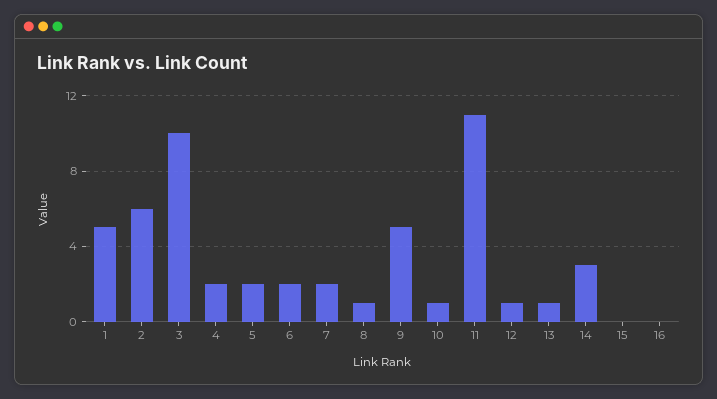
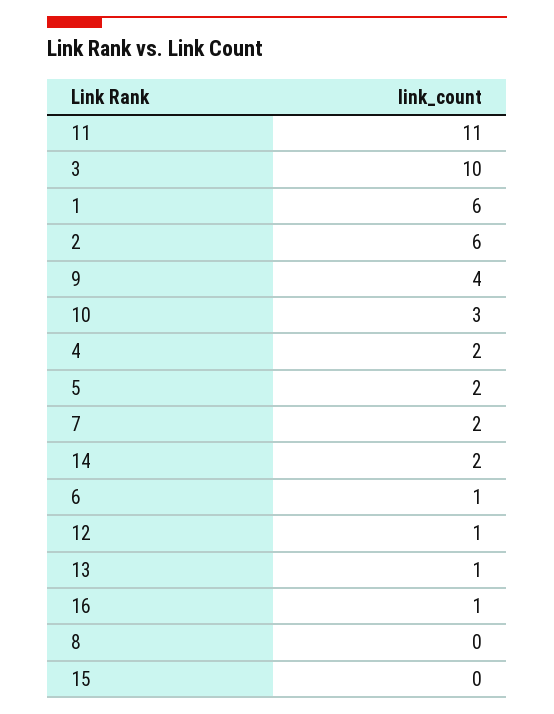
  {
-   "1": 5,
+   "1": 6,
    "2": 6,
    "3": 10,
    "4": 2,
    "5": 2,
-   "6": 2,
+   "6": 1,
    "7": 2,
-   "8": 1,
+   "8": 0,
-   "9": 5,
+   "9": 4,
-   "10": 1,
+   "10": 3,
    "11": 11,
    "12": 1,
    "13": 1,
-   "14": 3,
+   "14": 2,
    "15": 0,
-   "16": 0
+   "16": 1
  }

